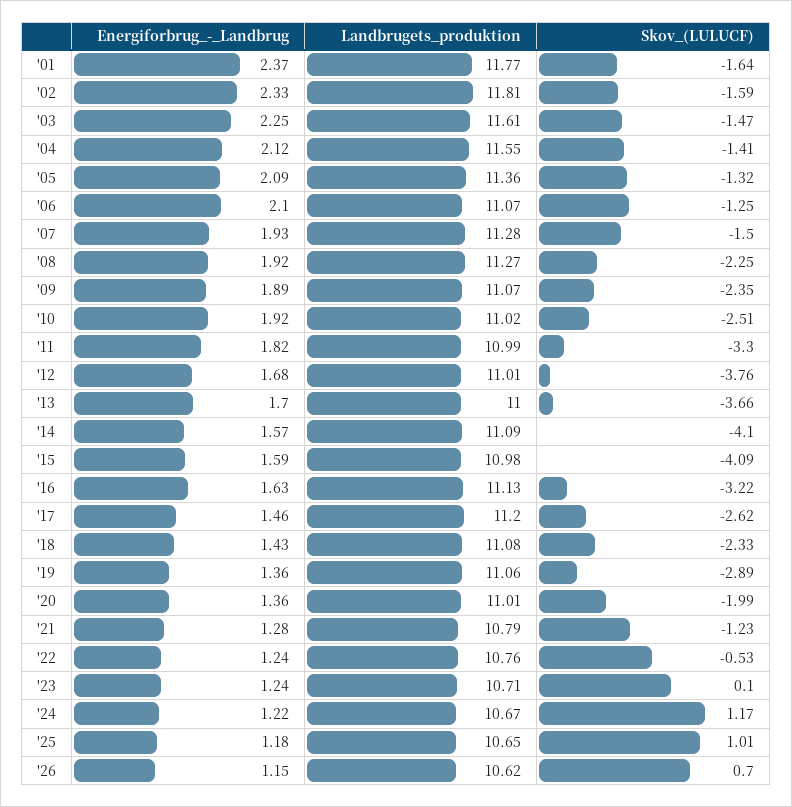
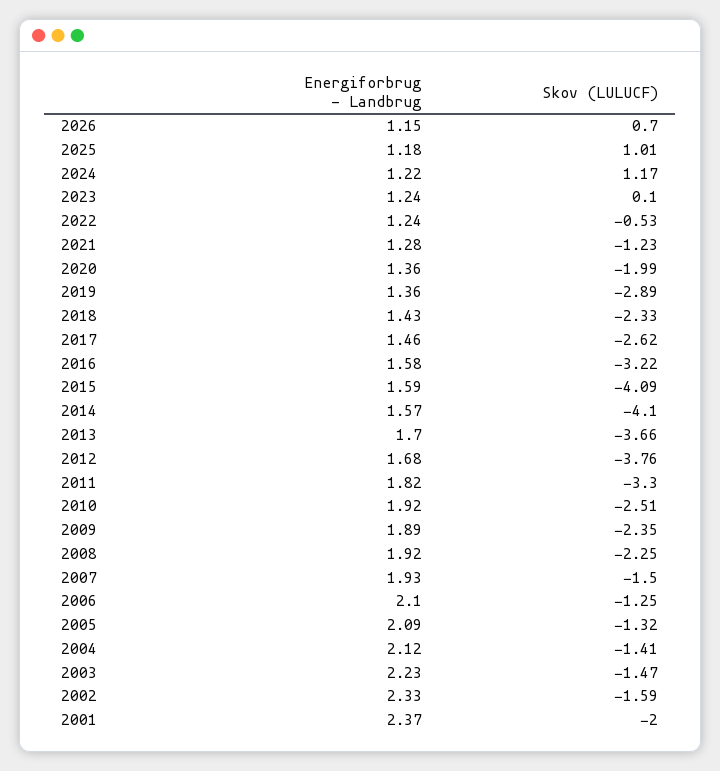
  {
    "Energiforbrug_-_Landbrug": {
      "'01": 2.37,
      "'02": 2.33,
-     "'03": 2.25,
+     "'03": 2.23,
      "'04": 2.12,
      "'05": 2.09,
      "'06": 2.1,
      "'07": 1.93,
      "'08": 1.92,
      "'09": 1.89,
      "'10": 1.92,
      "'11": 1.82,
      "'12": 1.68,
      "'13": 1.7,
      "'14": 1.57,
      "'15": 1.59,
-     "'16": 1.63,
+     "'16": 1.58,
      "'17": 1.46,
      "'18": 1.43,
      "'19": 1.36,
      "'20": 1.36,
      "'21": 1.28,
      "'22": 1.24,
      "'23": 1.24,
      "'24": 1.22,
      "'25": 1.18,
      "'26": 1.15
    },
-   "Landbrugets_produktion": {
-     "'01": 11.77,
-     "'02": 11.81,
-     "'03": 11.61,
-     "'04": 11.55,
-     "'05": 11.36,
-     "'06": 11.07,
-     "'07": 11.28,
-     "'08": 11.27,
-     "'09": 11.07,
-     "'10": 11.02,
-     "'11": 10.99,
-     "'12": 11.01,
-     "'13": 11,
-     "'14": 11.09,
-     "'15": 10.98,
-     "'16": 11.13,
-     "'17": 11.2,
-     "'18": 11.08,
-     "'19": 11.06,
-     "'20": 11.01,
-     "'21": 10.79,
-     "'22": 10.76,
-     "'23": 10.71,
-     "'24": 10.67,
-     "'25": 10.65,
-     "'26": 10.62
-   },
    "Skov_(LULUCF)": {
-     "'01": -1.64,
+     "'01": -2,
      "'02": -1.59,
      "'03": -1.47,
      "'04": -1.41,
      "'05": -1.32,
      "'06": -1.25,
      "'07": -1.5,
      "'08": -2.25,
      "'09": -2.35,
      "'10": -2.51,
      "'11": -3.3,
      "'12": -3.76,
      "'13": -3.66,
      "'14": -4.1,
      "'15": -4.09,
      "'16": -3.22,
      "'17": -2.62,
      "'18": -2.33,
      "'19": -2.89,
      "'20": -1.99,
      "'21": -1.23,
      "'22": -0.53,
      "'23": 0.1,
      "'24": 1.17,
      "'25": 1.01,
      "'26": 0.7
    }
  }

